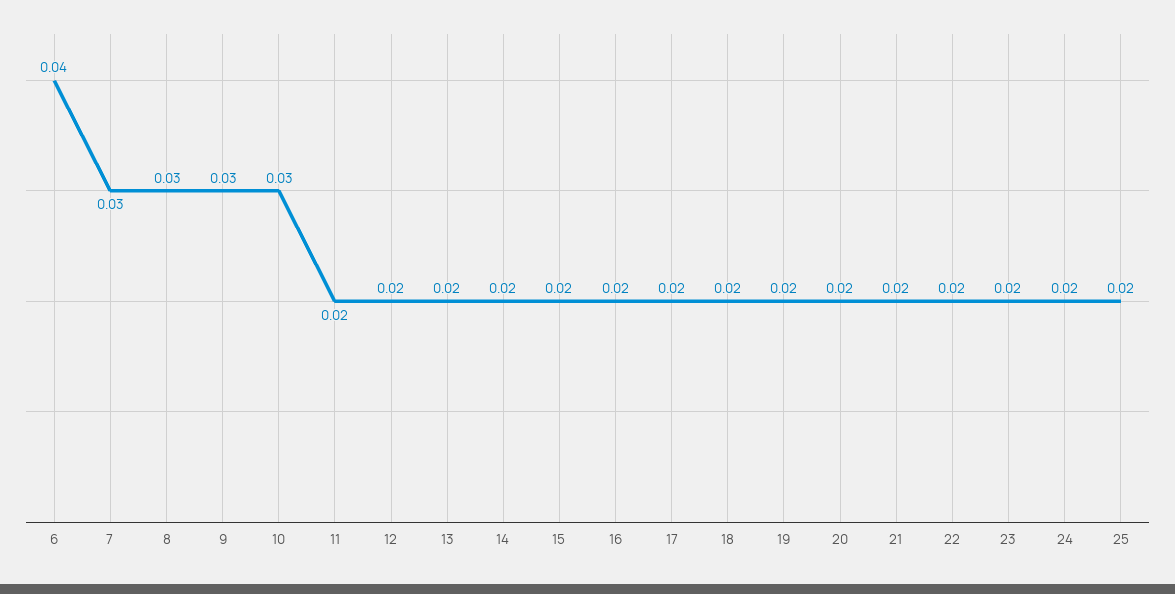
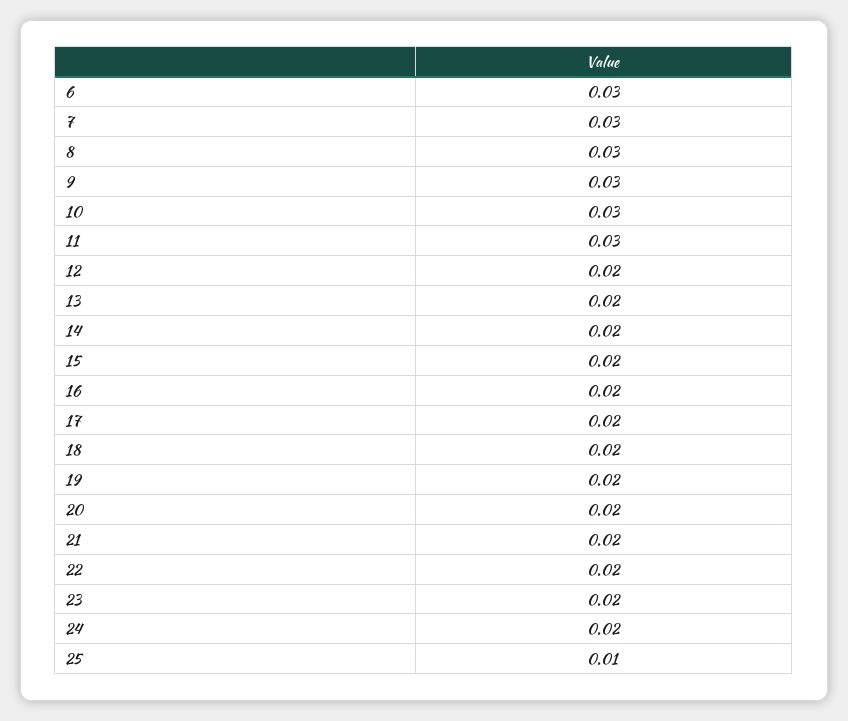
  {
-   "6": 0.04,
+   "6": 0.03,
    "7": 0.03,
    "8": 0.03,
    "9": 0.03,
    "10": 0.03,
-   "11": 0.02,
+   "11": 0.03,
    "12": 0.02,
    "13": 0.02,
    "14": 0.02,
    "15": 0.02,
    "16": 0.02,
    "17": 0.02,
    "18": 0.02,
    "19": 0.02,
    "20": 0.02,
    "21": 0.02,
    "22": 0.02,
    "23": 0.02,
    "24": 0.02,
-   "25": 0.02
+   "25": 0.01
  }

